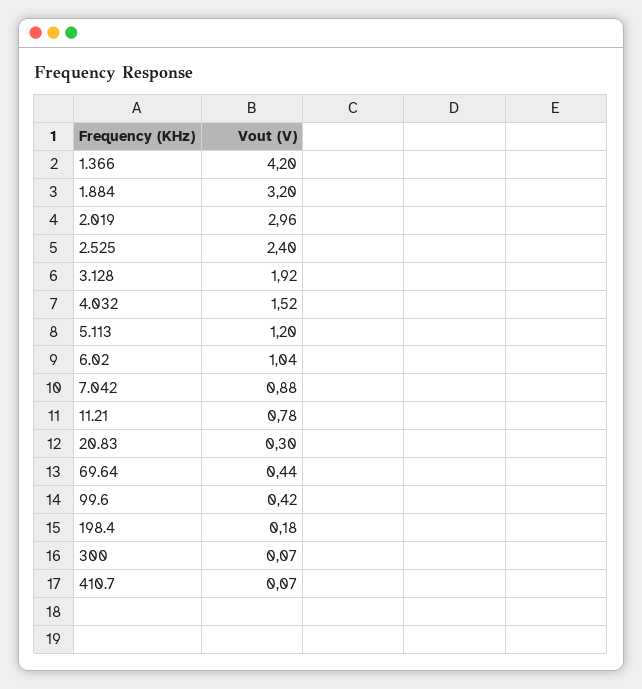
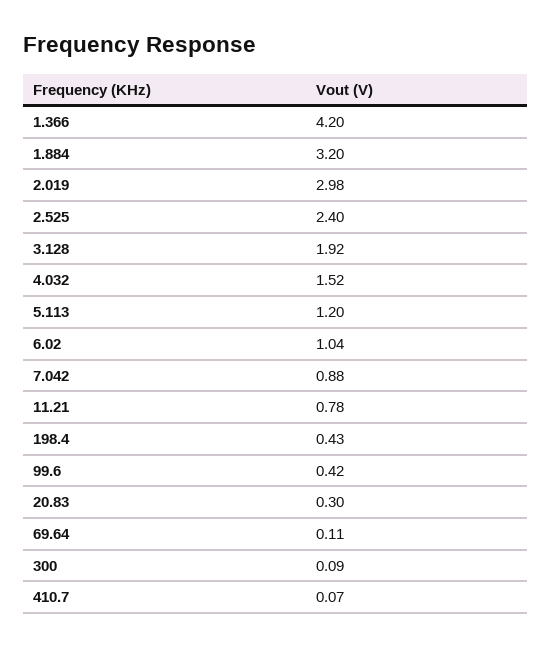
  {
    "1.366": 4.2,
    "1.884": 3.2,
-   "2.019": 2.96,
+   "2.019": 2.98,
    "2.525": 2.4,
    "3.128": 1.92,
    "4.032": 1.52,
    "5.113": 1.2,
    "6.02": 1.04,
    "7.042": 0.88,
    "11.21": 0.78,
    "20.83": 0.3,
-   "69.64": 0.44,
+   "69.64": 0.11,
    "99.6": 0.42,
-   "198.4": 0.18,
+   "198.4": 0.43,
-   "300": 0.07,
+   "300": 0.09,
    "410.7": 0.07
  }

